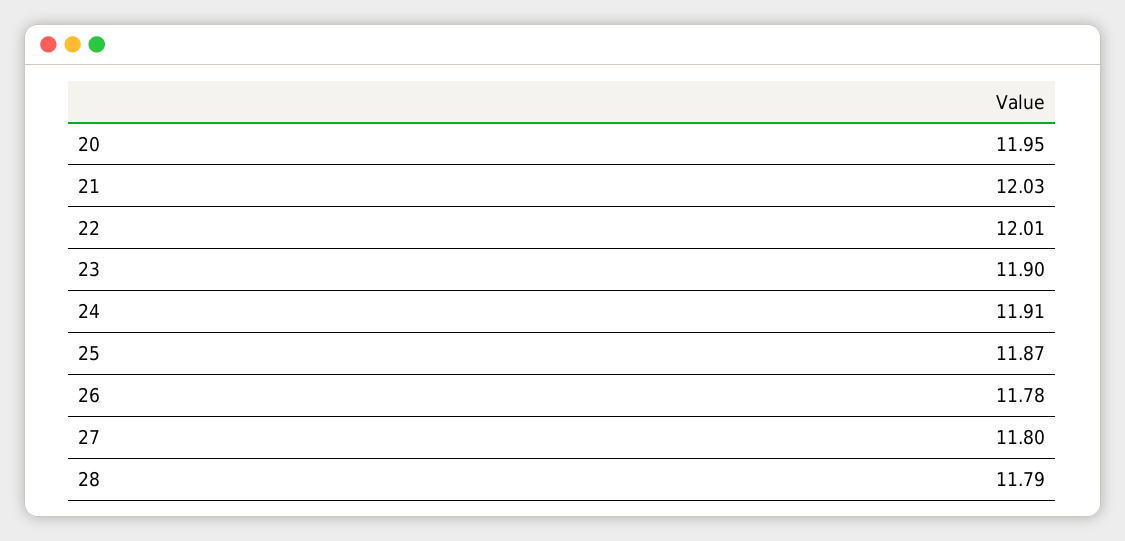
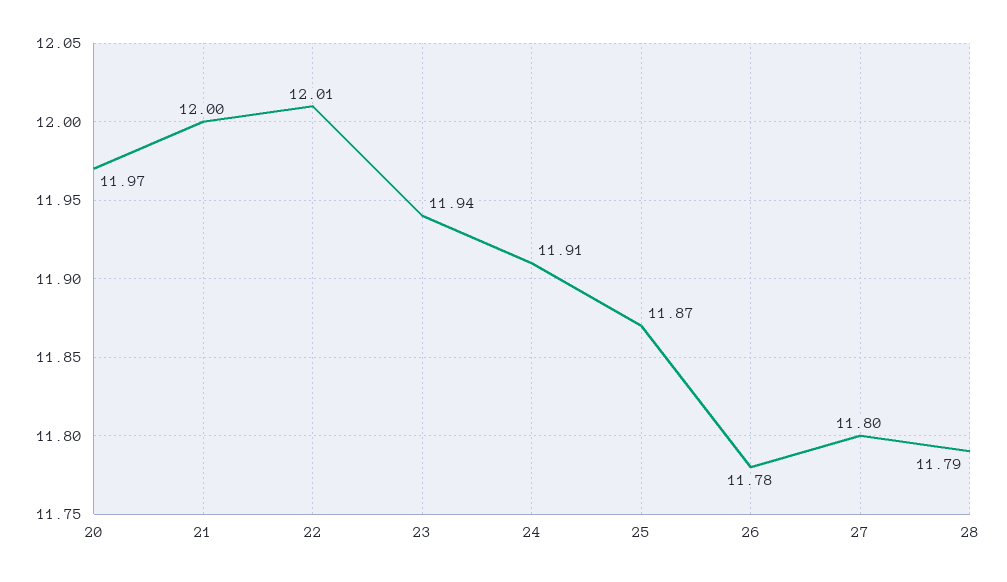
  {
-   "20": 11.95,
+   "20": 11.97,
-   "21": 12.03,
+   "21": 12,
    "22": 12.01,
-   "23": 11.9,
+   "23": 11.94,
    "24": 11.91,
    "25": 11.87,
    "26": 11.78,
    "27": 11.8,
    "28": 11.79
  }

